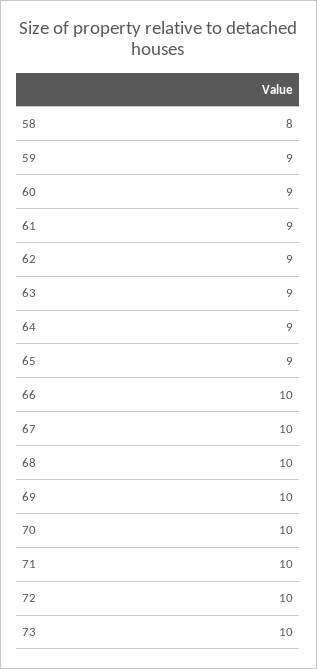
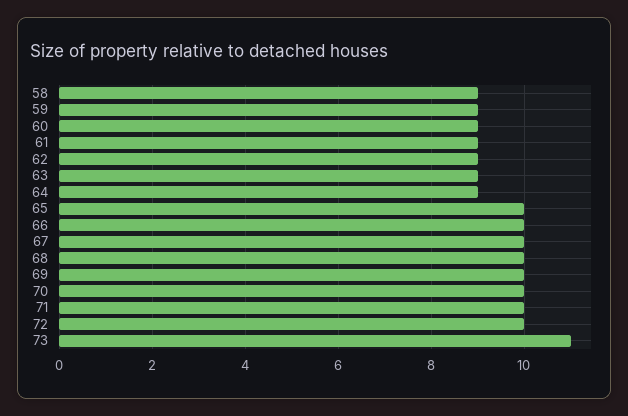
  {
-   "58": 8,
+   "58": 9,
    "59": 9,
    "60": 9,
    "61": 9,
    "62": 9,
    "63": 9,
    "64": 9,
-   "65": 9,
+   "65": 10,
    "66": 10,
    "67": 10,
    "68": 10,
    "69": 10,
    "70": 10,
    "71": 10,
    "72": 10,
-   "73": 10
+   "73": 11
  }

